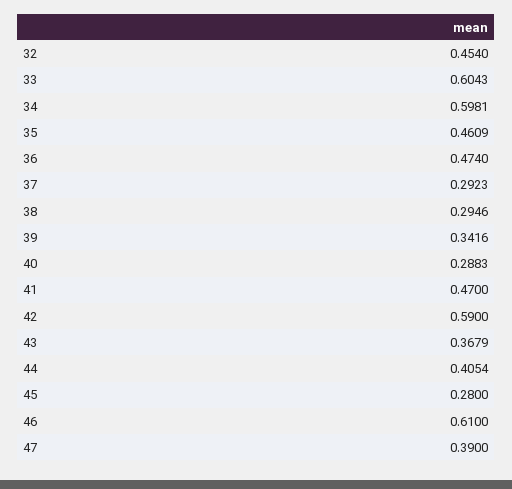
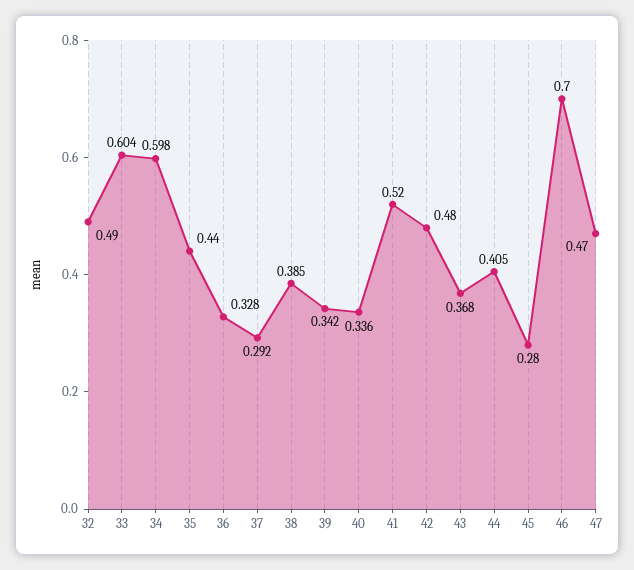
  {
-   "32": 0.454,
+   "32": 0.49,
    "33": 0.6043,
    "34": 0.5981,
-   "35": 0.4609,
+   "35": 0.44,
-   "36": 0.474,
+   "36": 0.328,
    "37": 0.2923,
-   "38": 0.2946,
+   "38": 0.385,
    "39": 0.3416,
-   "40": 0.2883,
+   "40": 0.336,
-   "41": 0.47,
+   "41": 0.52,
-   "42": 0.59,
+   "42": 0.48,
    "43": 0.3679,
    "44": 0.4054,
    "45": 0.28,
-   "46": 0.61,
+   "46": 0.7,
-   "47": 0.39
+   "47": 0.47
  }

